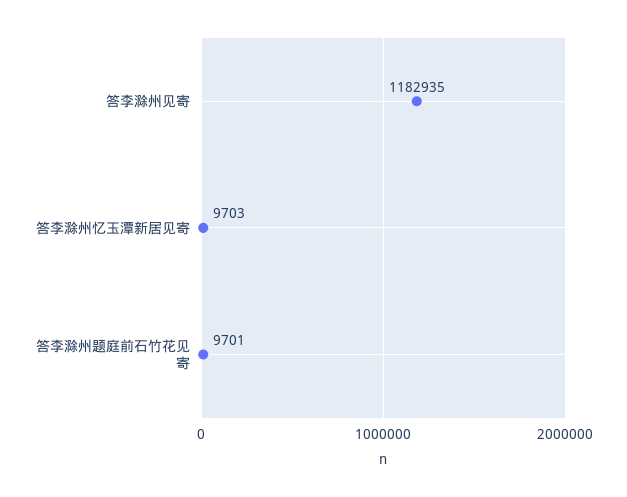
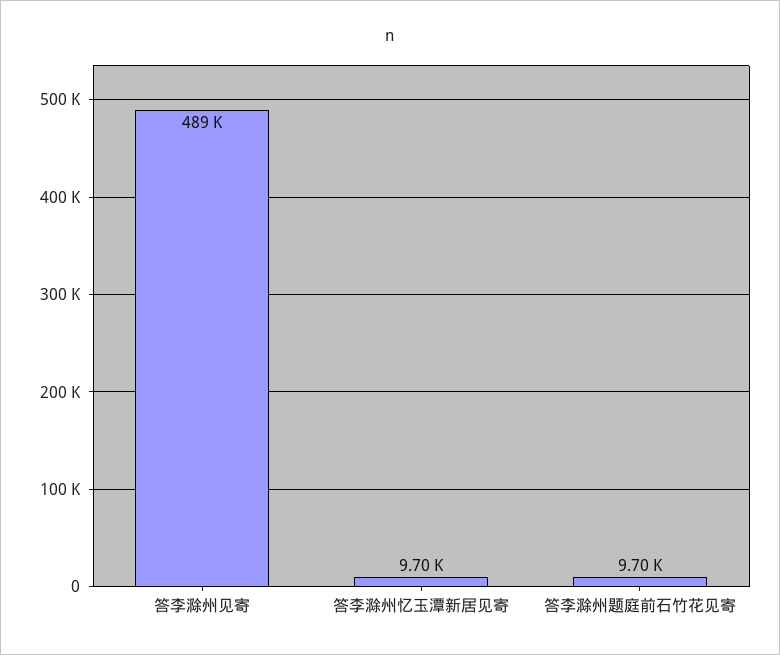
  {
-   "答李滁州见寄": 1182935,
+   "答李滁州见寄": 489000,
    "答李滁州忆玉潭新居见寄": 9703,
    "答李滁州题庭前石竹花见寄": 9701
  }

